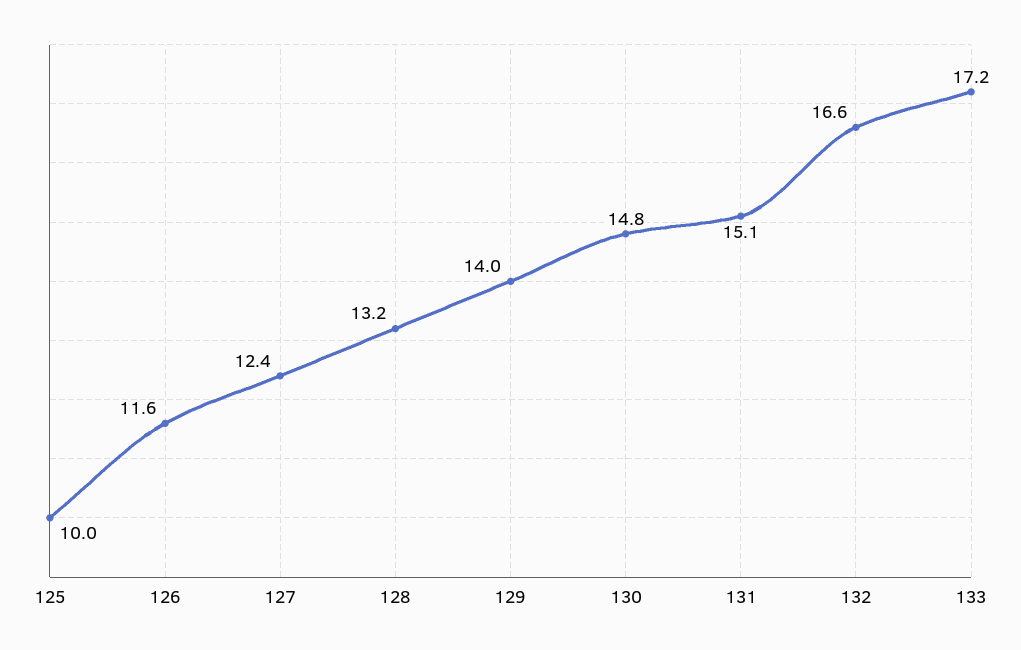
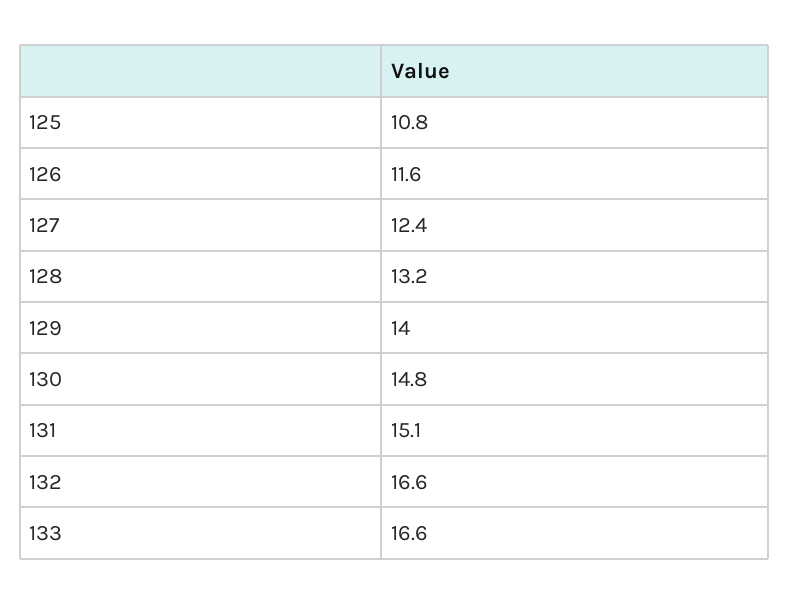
  {
-   "125": 10,
+   "125": 10.8,
    "126": 11.6,
    "127": 12.4,
    "128": 13.2,
    "129": 14,
    "130": 14.8,
    "131": 15.1,
    "132": 16.6,
-   "133": 17.2
+   "133": 16.6
  }

